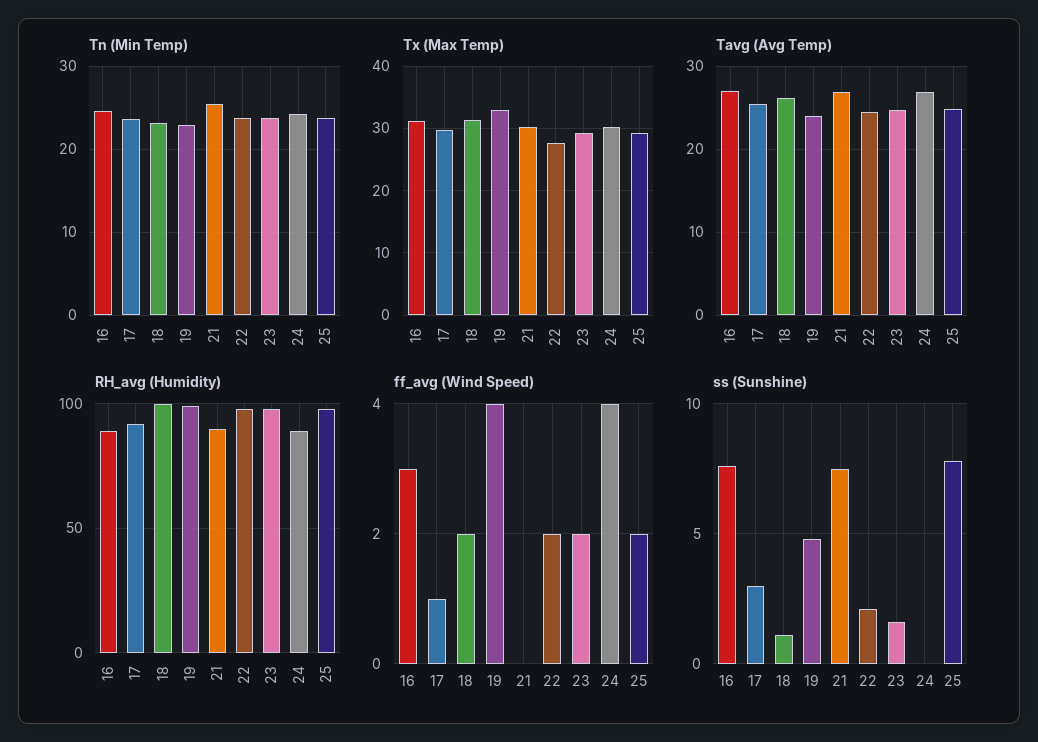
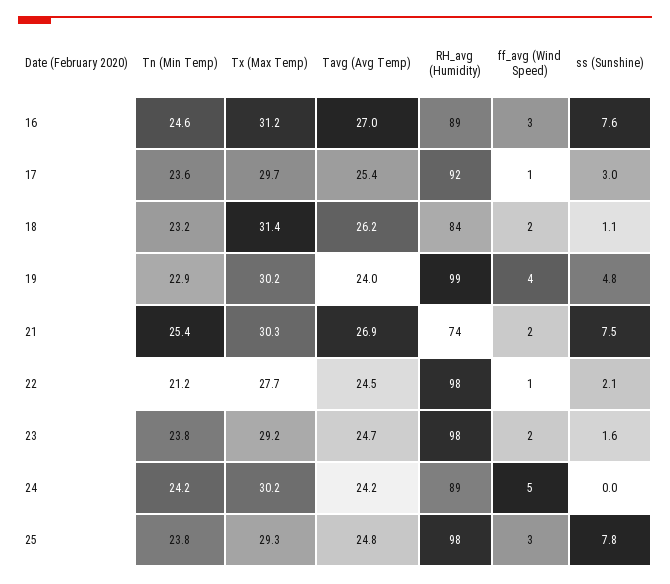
  {
    "Tn (Min Temp)": {
      "16": 24.6,
      "17": 23.6,
      "18": 23.2,
      "19": 22.9,
      "21": 25.4,
-     "22": 24,
+     "22": 21.2,
      "23": 23.8,
      "24": 24.2,
      "25": 23.8
    },
    "Tx (Max Temp)": {
      "16": 31.2,
      "17": 29.7,
      "18": 31.4,
-     "19": 33,
+     "19": 30.2,
      "21": 30.3,
      "22": 27.7,
      "23": 29.2,
      "24": 30.2,
      "25": 29.3
    },
    "Tavg (Avg Temp)": {
      "16": 27,
      "17": 25.4,
      "18": 26.2,
      "19": 24,
      "21": 26.9,
      "22": 24.5,
      "23": 24.7,
-     "24": 27,
+     "24": 24.2,
      "25": 24.8
    },
    "RH_avg (Humidity)": {
      "16": 89,
      "17": 92,
-     "18": 100,
+     "18": 84,
      "19": 99,
-     "21": 90,
+     "21": 74,
      "22": 98,
      "23": 98,
      "24": 89,
      "25": 98
    },
    "ff_avg (Wind Speed)": {
      "16": 3,
      "17": 1,
      "18": 2,
      "19": 4,
-     "21": 0,
+     "21": 2,
-     "22": 2,
+     "22": 1,
      "23": 2,
-     "24": 4,
+     "24": 5,
-     "25": 2
+     "25": 3
    },
    "ss (Sunshine)": {
      "16": 7.6,
      "17": 3,
      "18": 1.1,
      "19": 4.8,
      "21": 7.5,
      "22": 2.1,
      "23": 1.6,
      "24": 0,
      "25": 7.8
    }
  }

